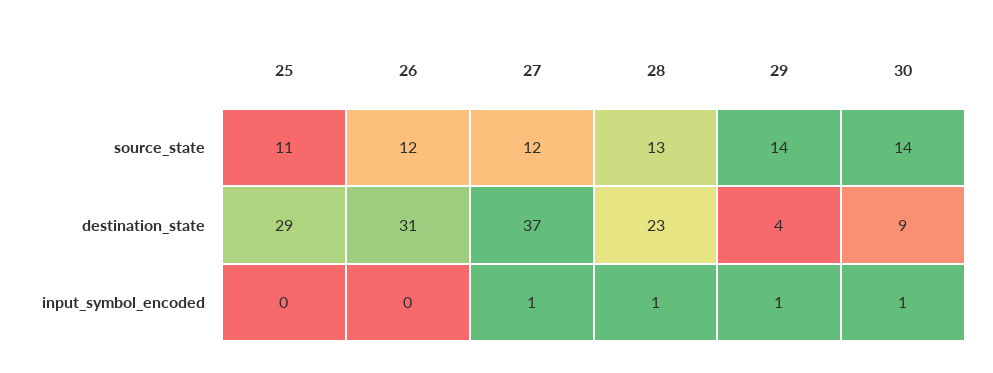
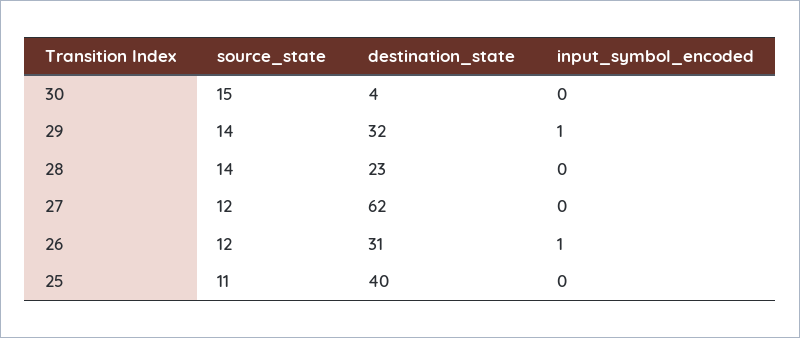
  {
    "25": {
      "source_state": 11,
-     "destination_state": 29,
+     "destination_state": 40,
      "input_symbol_encoded": 0
    },
    "26": {
      "source_state": 12,
      "destination_state": 31,
-     "input_symbol_encoded": 0
+     "input_symbol_encoded": 1
    },
    "27": {
      "source_state": 12,
-     "destination_state": 37,
+     "destination_state": 62,
-     "input_symbol_encoded": 1
+     "input_symbol_encoded": 0
    },
    "28": {
-     "source_state": 13,
+     "source_state": 14,
      "destination_state": 23,
-     "input_symbol_encoded": 1
+     "input_symbol_encoded": 0
    },
    "29": {
      "source_state": 14,
-     "destination_state": 4,
+     "destination_state": 32,
      "input_symbol_encoded": 1
    },
    "30": {
-     "source_state": 14,
+     "source_state": 15,
-     "destination_state": 9,
+     "destination_state": 4,
-     "input_symbol_encoded": 1
+     "input_symbol_encoded": 0
    }
  }

